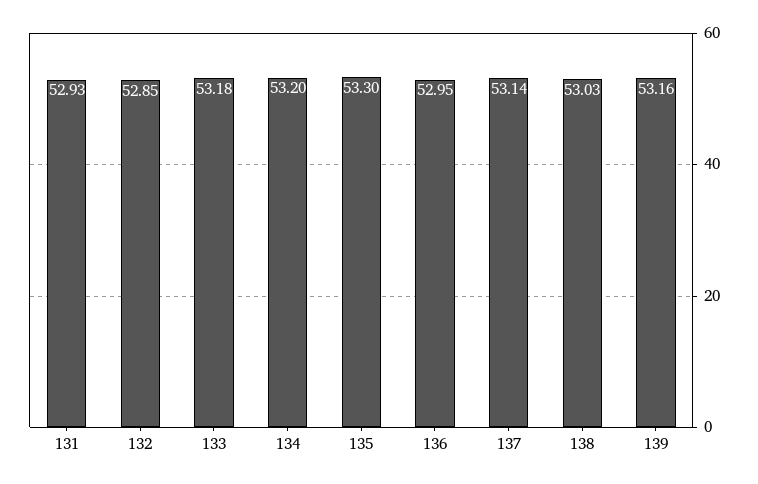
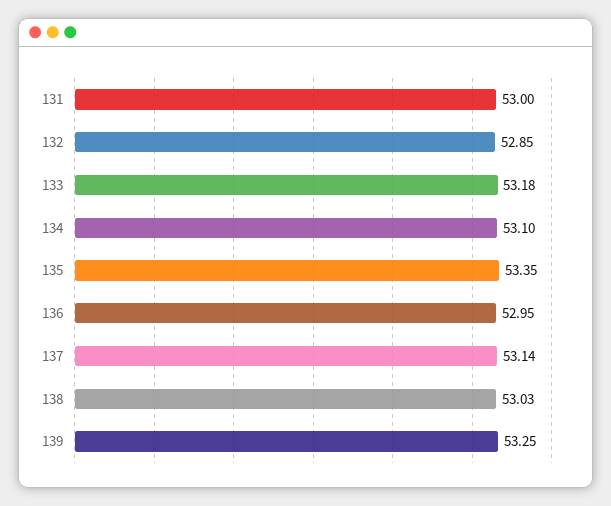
  {
-   "131": 52.93,
+   "131": 53,
    "132": 52.85,
    "133": 53.18,
-   "134": 53.2,
+   "134": 53.1,
-   "135": 53.3,
+   "135": 53.35,
    "136": 52.95,
    "137": 53.14,
    "138": 53.03,
-   "139": 53.16
+   "139": 53.25
  }

